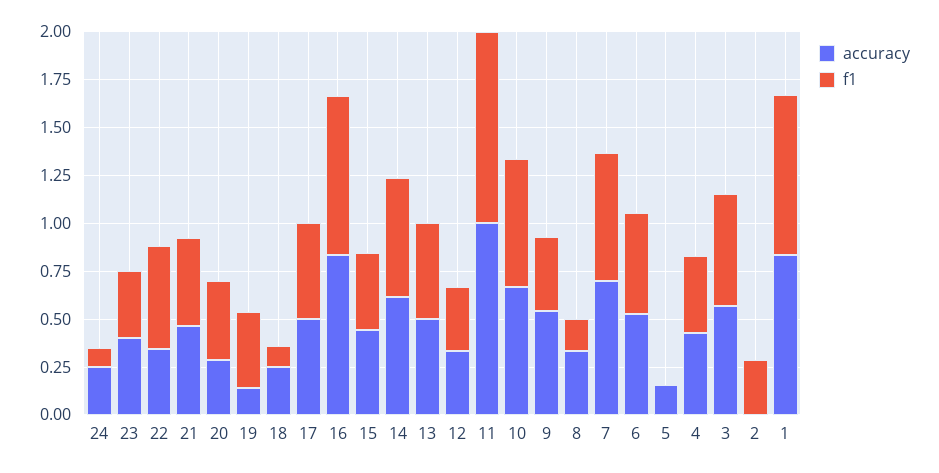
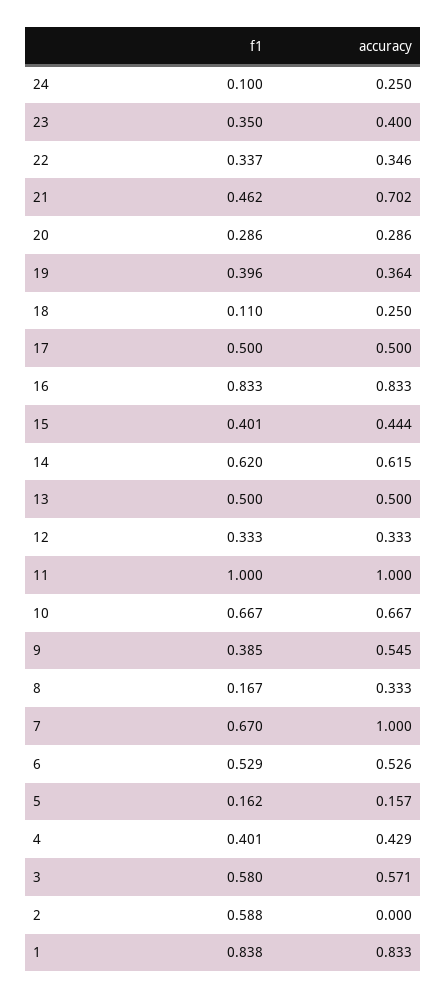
  {
    "accuracy": {
      "24": 0.25,
      "23": 0.4,
      "22": 0.346,
-     "21": 0.45,
+     "21": 0.702,
      "20": 0.286,
-     "19": 0.15,
+     "19": 0.364,
      "18": 0.25,
      "17": 0.5,
      "16": 0.833,
      "15": 0.444,
      "14": 0.615,
      "13": 0.5,
      "12": 0.333,
      "11": 1,
      "10": 0.667,
      "9": 0.545,
      "8": 0.333,
-     "7": 0.7,
+     "7": 1,
      "6": 0.526,
      "5": 0.157,
      "4": 0.429,
      "3": 0.571,
      "2": 0,
      "1": 0.833
    },
    "f1": {
      "24": 0.1,
      "23": 0.35,
-     "22": 0.55,
+     "22": 0.337,
      "21": 0.462,
-     "20": 0.4,
+     "20": 0.286,
      "19": 0.396,
      "18": 0.11,
      "17": 0.5,
      "16": 0.833,
      "15": 0.401,
      "14": 0.62,
      "13": 0.5,
      "12": 0.333,
      "11": 1,
      "10": 0.667,
      "9": 0.385,
      "8": 0.167,
      "7": 0.67,
      "6": 0.529,
-     "5": 0,
+     "5": 0.162,
      "4": 0.401,
      "3": 0.58,
-     "2": 0.3,
+     "2": 0.588,
      "1": 0.838
    }
  }

